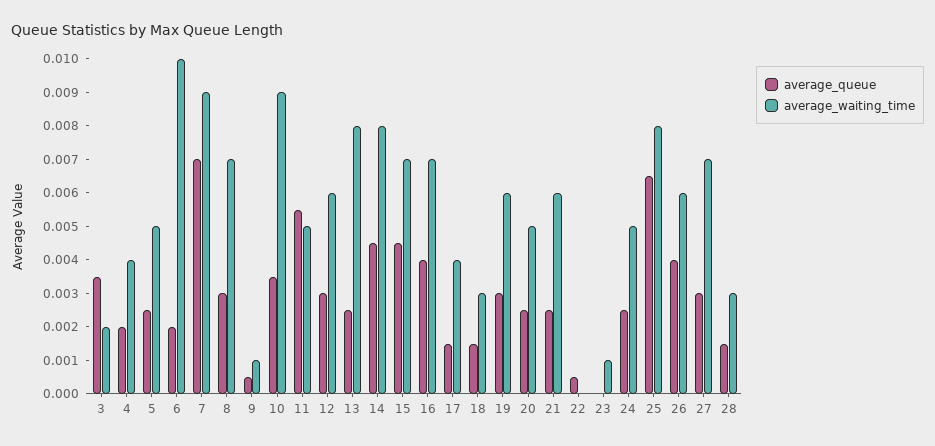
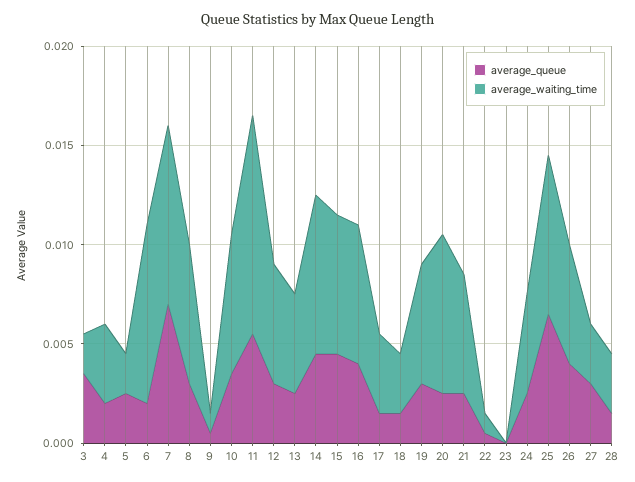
  {
    "average_queue": {
      "3": 0.0035,
      "4": 0.002,
      "5": 0.0025,
      "6": 0.002,
      "7": 0.007,
      "8": 0.003,
      "9": 0.0005,
      "10": 0.0035,
      "11": 0.0055,
      "12": 0.003,
      "13": 0.0025,
      "14": 0.0045,
      "15": 0.0045,
      "16": 0.004,
      "17": 0.0015,
      "18": 0.0015,
      "19": 0.003,
      "20": 0.0025,
      "21": 0.0025,
      "22": 0.0005,
      "23": 0,
      "24": 0.0025,
      "25": 0.0065,
      "26": 0.004,
      "27": 0.003,
      "28": 0.0015
    },
    "average_waiting_time": {
      "3": 0.002,
      "4": 0.004,
-     "5": 0.005,
+     "5": 0.002,
-     "6": 0.01,
+     "6": 0.009,
      "7": 0.009,
      "8": 0.007,
      "9": 0.001,
-     "10": 0.009,
+     "10": 0.007,
-     "11": 0.005,
+     "11": 0.011,
      "12": 0.006,
-     "13": 0.008,
+     "13": 0.005,
      "14": 0.008,
      "15": 0.007,
      "16": 0.007,
      "17": 0.004,
      "18": 0.003,
      "19": 0.006,
-     "20": 0.005,
+     "20": 0.008,
      "21": 0.006,
-     "22": 0,
+     "22": 0.001,
-     "23": 0.001,
+     "23": 0,
      "24": 0.005,
      "25": 0.008,
      "26": 0.006,
-     "27": 0.007,
+     "27": 0.003,
      "28": 0.003
    }
  }

